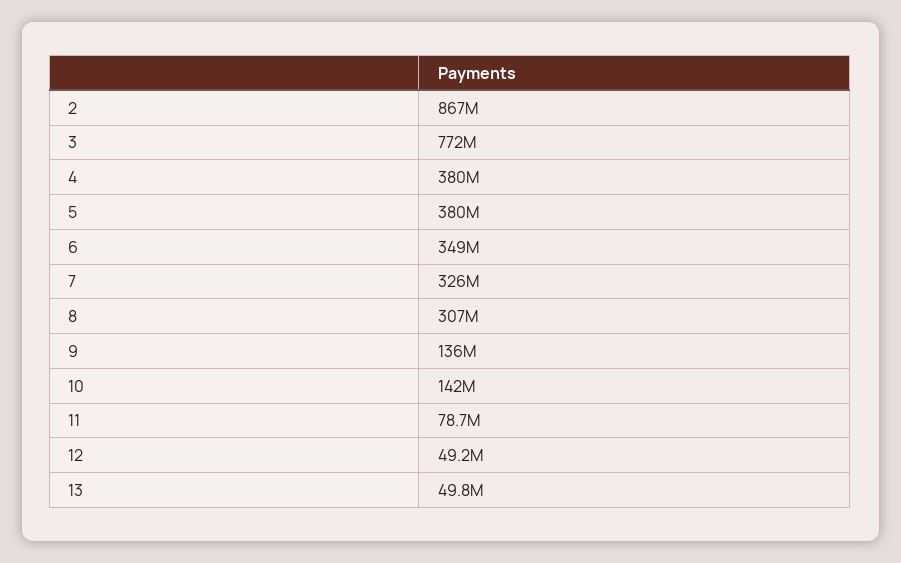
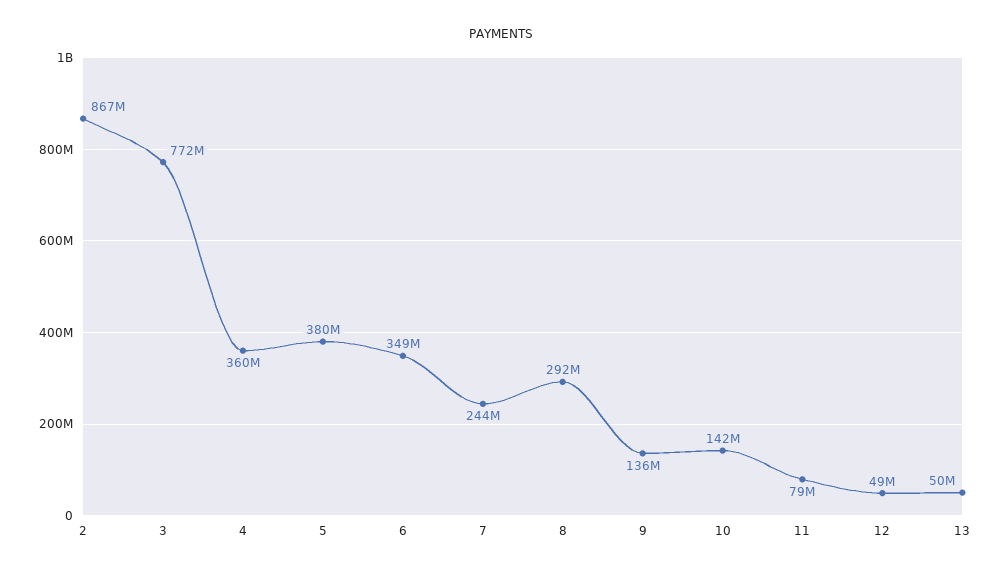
  {
    "2": 867000000,
    "3": 772000000,
-   "4": 380000000,
+   "4": 360000000,
    "5": 380000000,
    "6": 349000000,
-   "7": 326000000,
+   "7": 244000000,
-   "8": 307000000,
+   "8": 292000000,
    "9": 136000000,
    "10": 142000000,
    "11": 78700000,
    "12": 49200000,
    "13": 49800000
  }

